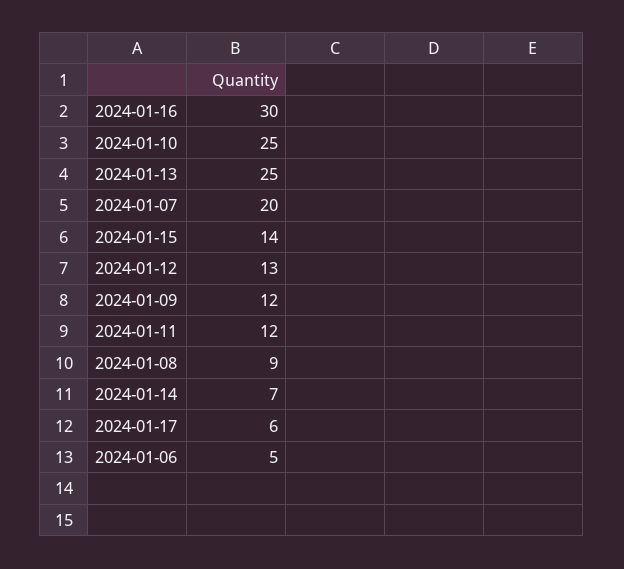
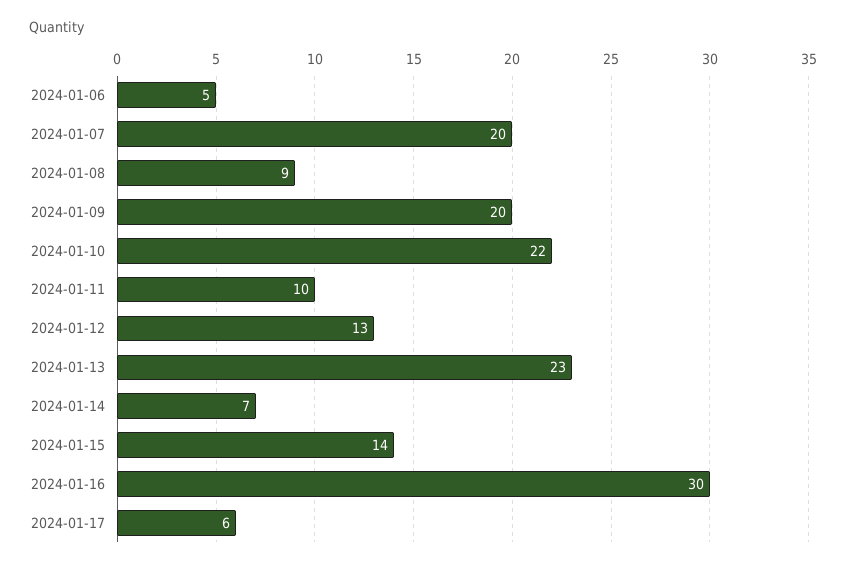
  {
    "2024-01-16": 30,
-   "2024-01-10": 25,
+   "2024-01-10": 22,
-   "2024-01-13": 25,
+   "2024-01-13": 23,
    "2024-01-07": 20,
    "2024-01-15": 14,
    "2024-01-12": 13,
-   "2024-01-09": 12,
+   "2024-01-09": 20,
-   "2024-01-11": 12,
+   "2024-01-11": 10,
    "2024-01-08": 9,
    "2024-01-14": 7,
    "2024-01-17": 6,
    "2024-01-06": 5
  }

